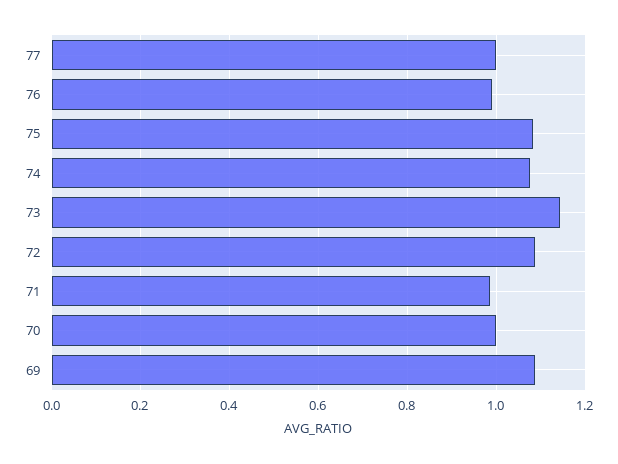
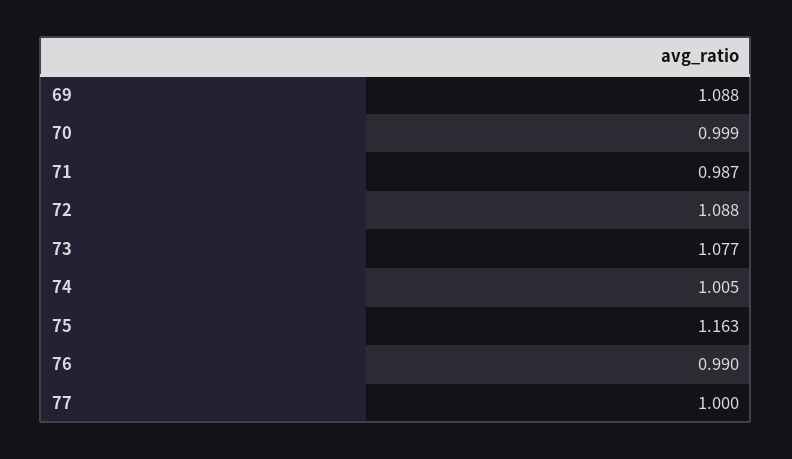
  {
    "77": 1,
    "76": 0.99,
-   "75": 1.08,
+   "75": 1.163,
-   "74": 1.08,
+   "74": 1.005,
-   "73": 1.14,
+   "73": 1.077,
    "72": 1.088,
    "71": 0.987,
    "70": 0.999,
    "69": 1.088
  }

